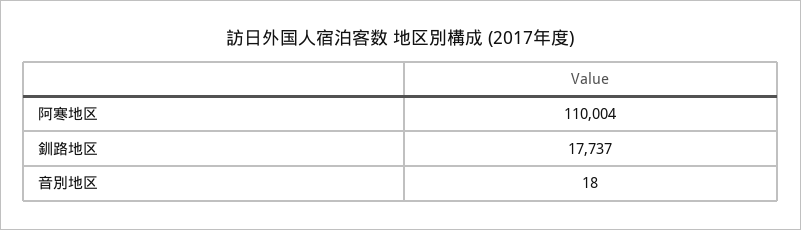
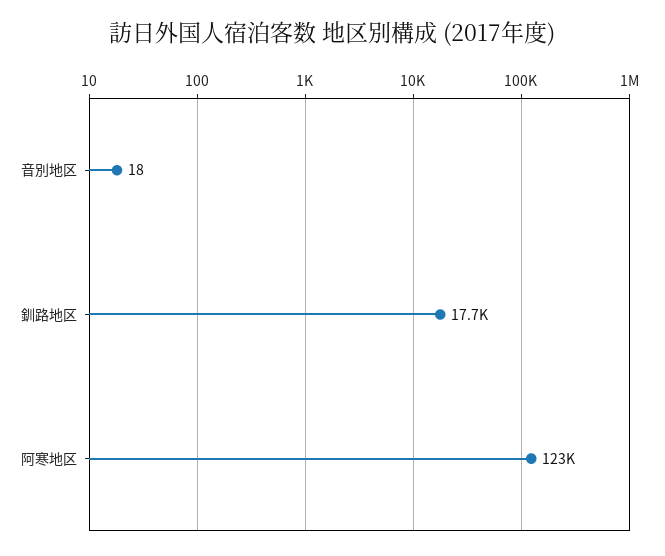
  {
-   "阿寒地区": 110004,
+   "阿寒地区": 123000,
    "釧路地区": 17737,
    "音別地区": 18
  }

